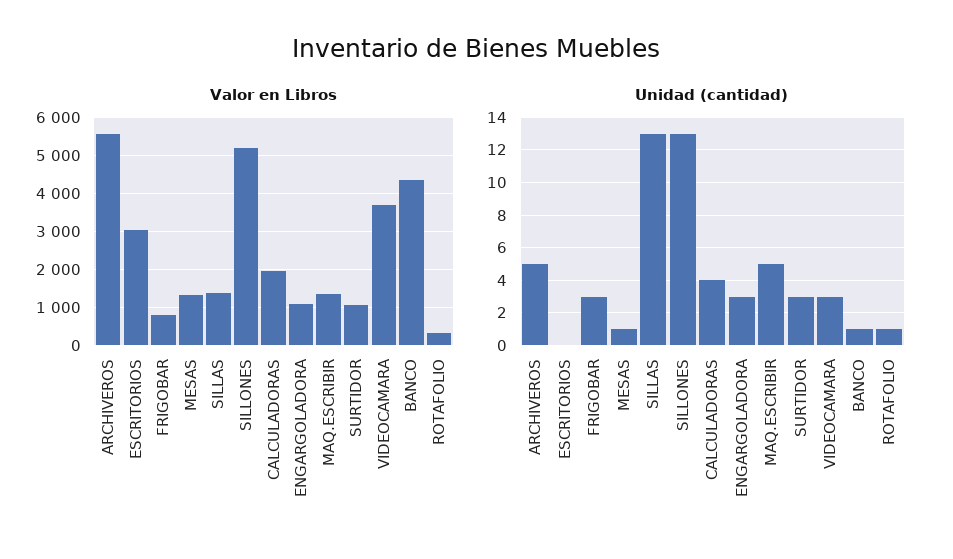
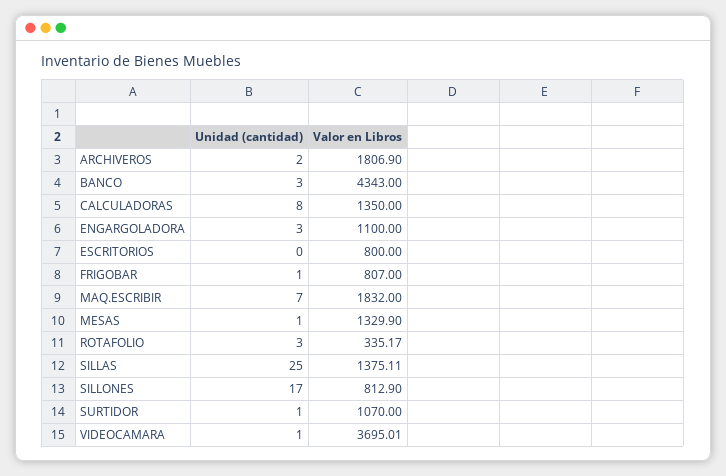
  {
    "Valor en Libros": {
-     "ARCHIVEROS": 5600,
+     "ARCHIVEROS": 1806.9,
-     "ESCRITORIOS": 3000,
+     "ESCRITORIOS": 800,
      "FRIGOBAR": 807,
      "MESAS": 1329.9,
      "SILLAS": 1375.11,
-     "SILLONES": 5200,
+     "SILLONES": 812.9,
-     "CALCULADORAS": 2000,
+     "CALCULADORAS": 1350,
      "ENGARGOLADORA": 1100,
-     "MAQ.ESCRIBIR": 1400,
+     "MAQ.ESCRIBIR": 1832,
      "SURTIDOR": 1070,
      "VIDEOCAMARA": 3695.01,
      "BANCO": 4343,
      "ROTAFOLIO": 335.17
    },
    "Unidad (cantidad)": {
-     "ARCHIVEROS": 5,
+     "ARCHIVEROS": 2,
      "ESCRITORIOS": 0,
-     "FRIGOBAR": 3,
+     "FRIGOBAR": 1,
      "MESAS": 1,
-     "SILLAS": 13,
+     "SILLAS": 25,
-     "SILLONES": 13,
+     "SILLONES": 17,
-     "CALCULADORAS": 4,
+     "CALCULADORAS": 8,
      "ENGARGOLADORA": 3,
-     "MAQ.ESCRIBIR": 5,
+     "MAQ.ESCRIBIR": 7,
-     "SURTIDOR": 3,
+     "SURTIDOR": 1,
-     "VIDEOCAMARA": 3,
+     "VIDEOCAMARA": 1,
-     "BANCO": 1,
+     "BANCO": 3,
-     "ROTAFOLIO": 1
+     "ROTAFOLIO": 3
    }
  }

